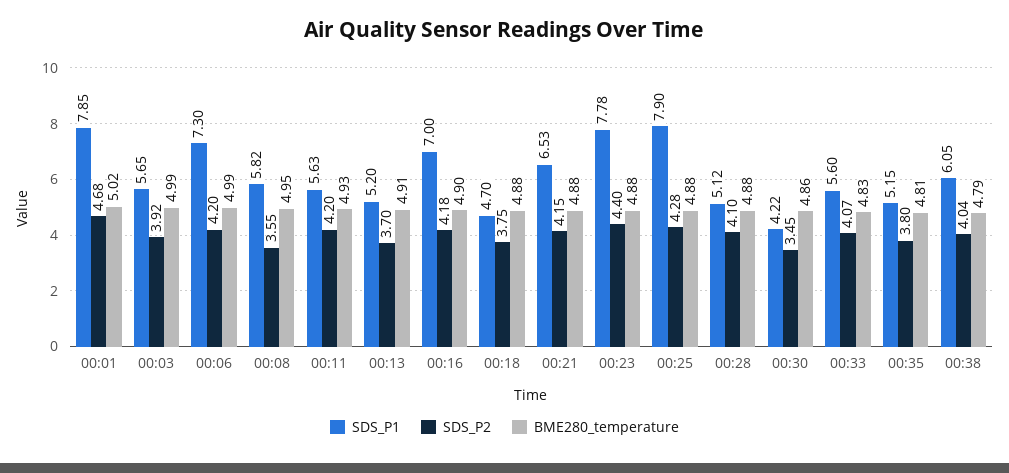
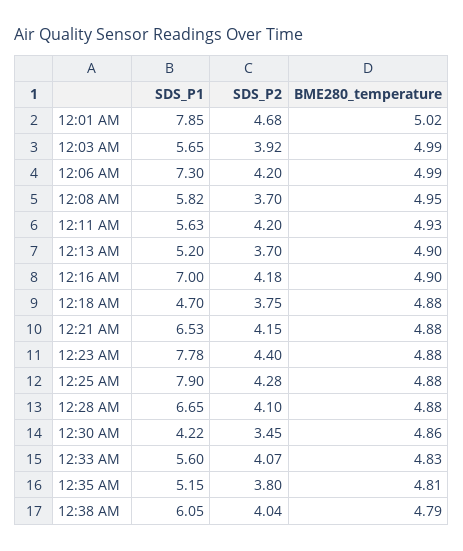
  {
    "SDS_P1": {
      "00:01": 7.85,
      "00:03": 5.65,
      "00:06": 7.3,
      "00:08": 5.82,
      "00:11": 5.63,
      "00:13": 5.2,
      "00:16": 7,
      "00:18": 4.7,
      "00:21": 6.53,
      "00:23": 7.78,
      "00:25": 7.9,
-     "00:28": 5.12,
+     "00:28": 6.65,
      "00:30": 4.22,
      "00:33": 5.6,
      "00:35": 5.15,
      "00:38": 6.05
    },
    "SDS_P2": {
      "00:01": 4.68,
      "00:03": 3.92,
      "00:06": 4.2,
-     "00:08": 3.55,
+     "00:08": 3.7,
      "00:11": 4.2,
      "00:13": 3.7,
      "00:16": 4.18,
      "00:18": 3.75,
      "00:21": 4.15,
      "00:23": 4.4,
      "00:25": 4.28,
      "00:28": 4.1,
      "00:30": 3.45,
      "00:33": 4.07,
      "00:35": 3.8,
      "00:38": 4.04
    },
    "BME280_temperature": {
      "00:01": 5.02,
      "00:03": 4.99,
      "00:06": 4.99,
      "00:08": 4.95,
      "00:11": 4.93,
-     "00:13": 4.91,
+     "00:13": 4.9,
      "00:16": 4.9,
      "00:18": 4.88,
      "00:21": 4.88,
      "00:23": 4.88,
      "00:25": 4.88,
      "00:28": 4.88,
      "00:30": 4.86,
      "00:33": 4.83,
      "00:35": 4.81,
      "00:38": 4.79
    }
  }

